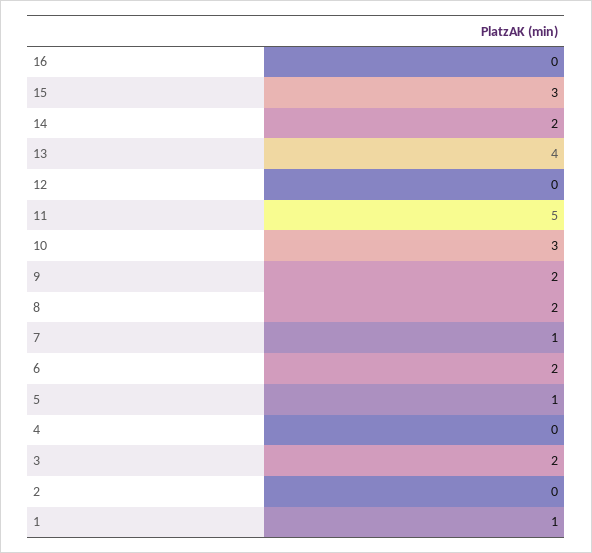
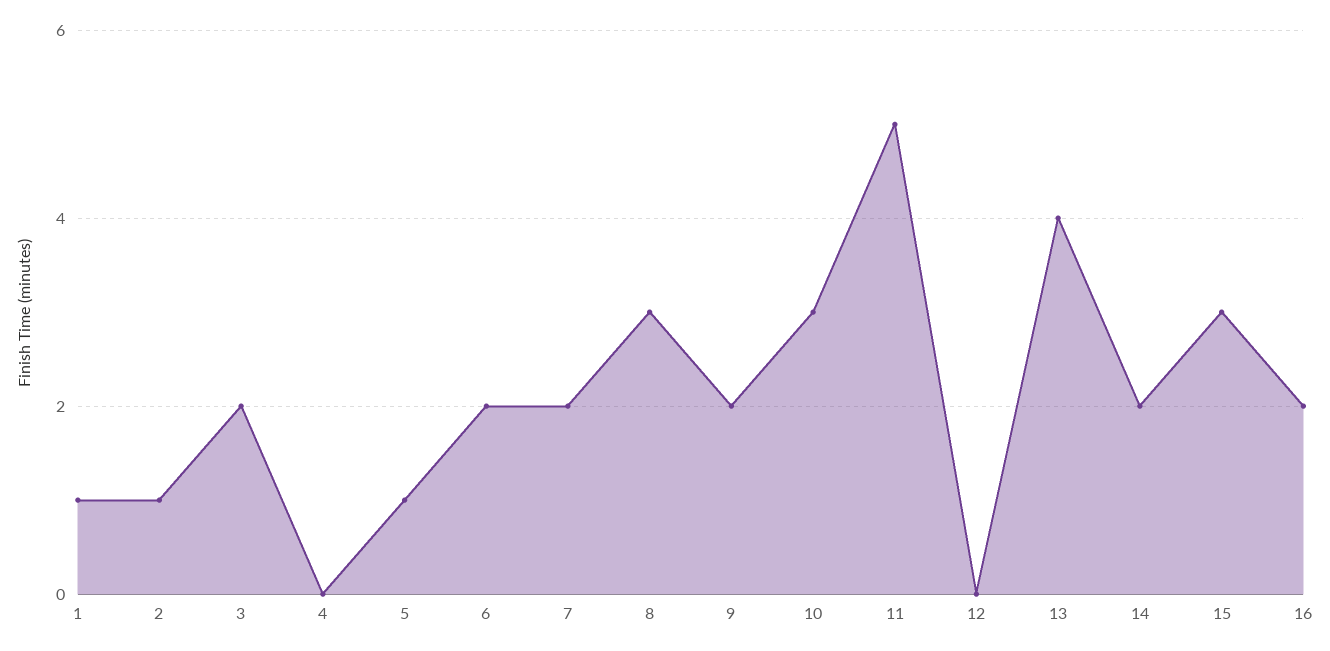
  {
-   "16": 0,
+   "16": 2,
    "15": 3,
    "14": 2,
    "13": 4,
    "12": 0,
    "11": 5,
    "10": 3,
    "9": 2,
-   "8": 2,
+   "8": 3,
-   "7": 1,
+   "7": 2,
    "6": 2,
    "5": 1,
    "4": 0,
    "3": 2,
-   "2": 0,
+   "2": 1,
    "1": 1
  }

